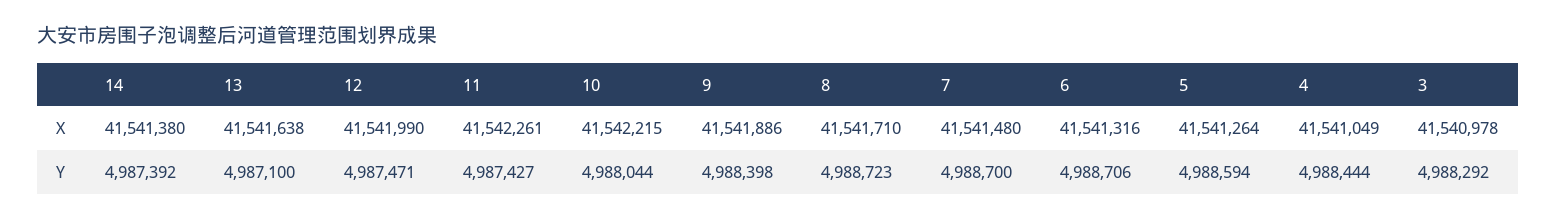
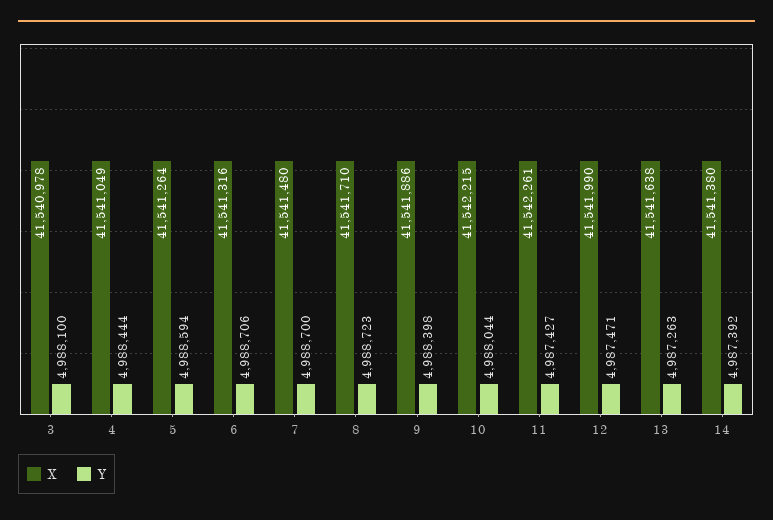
  {
    "X": {
      "14": 41541380,
      "13": 41541638,
      "12": 41541990,
      "11": 41542261,
      "10": 41542215,
      "9": 41541886,
      "8": 41541710,
      "7": 41541480,
      "6": 41541316,
      "5": 41541264,
      "4": 41541049,
      "3": 41540978
    },
    "Y": {
      "14": 4987392,
-     "13": 4987100,
+     "13": 4987263,
      "12": 4987471,
      "11": 4987427,
      "10": 4988044,
      "9": 4988398,
      "8": 4988723,
      "7": 4988700,
      "6": 4988706,
      "5": 4988594,
      "4": 4988444,
-     "3": 4988292
+     "3": 4988100
    }
  }

